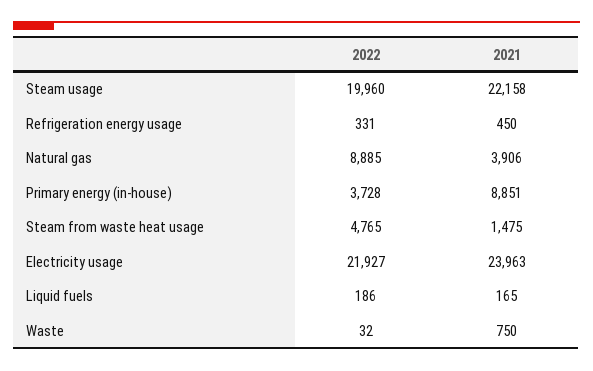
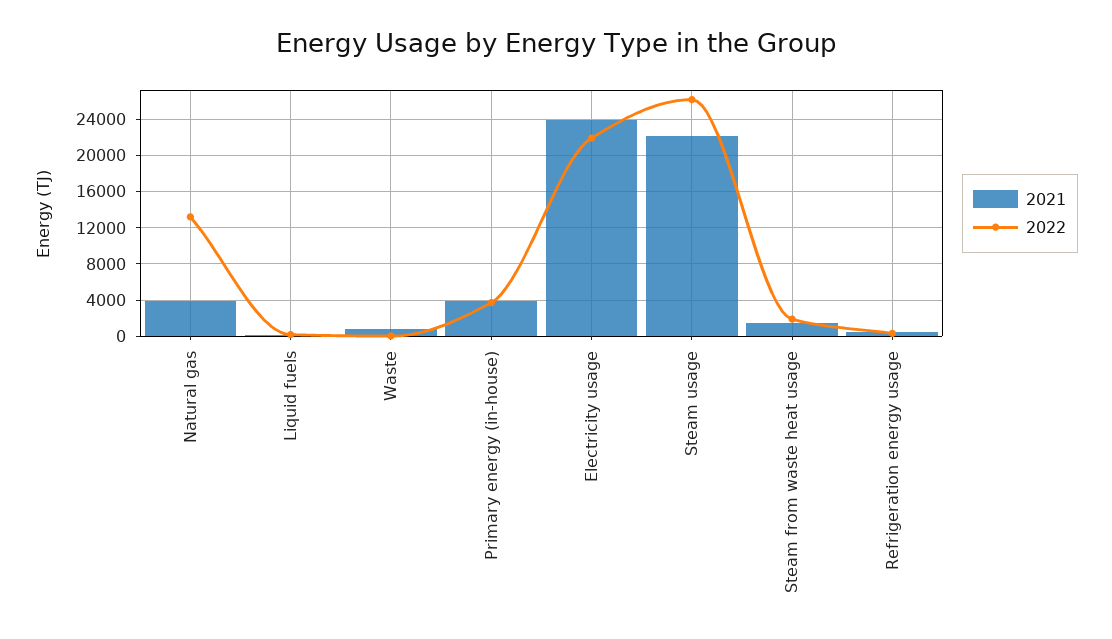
  {
    "2022": {
-     "Steam usage": 19960,
+     "Steam usage": 26000,
      "Refrigeration energy usage": 331,
-     "Natural gas": 8885,
+     "Natural gas": 13000,
      "Primary energy (in-house)": 3728,
-     "Steam from waste heat usage": 4765,
+     "Steam from waste heat usage": 2000,
      "Electricity usage": 21927,
      "Liquid fuels": 186,
      "Waste": 32
    },
    "2021": {
      "Steam usage": 22158,
      "Refrigeration energy usage": 450,
      "Natural gas": 3906,
-     "Primary energy (in-house)": 8851,
+     "Primary energy (in-house)": 4000,
      "Steam from waste heat usage": 1475,
      "Electricity usage": 23963,
      "Liquid fuels": 165,
      "Waste": 750
    }
  }

